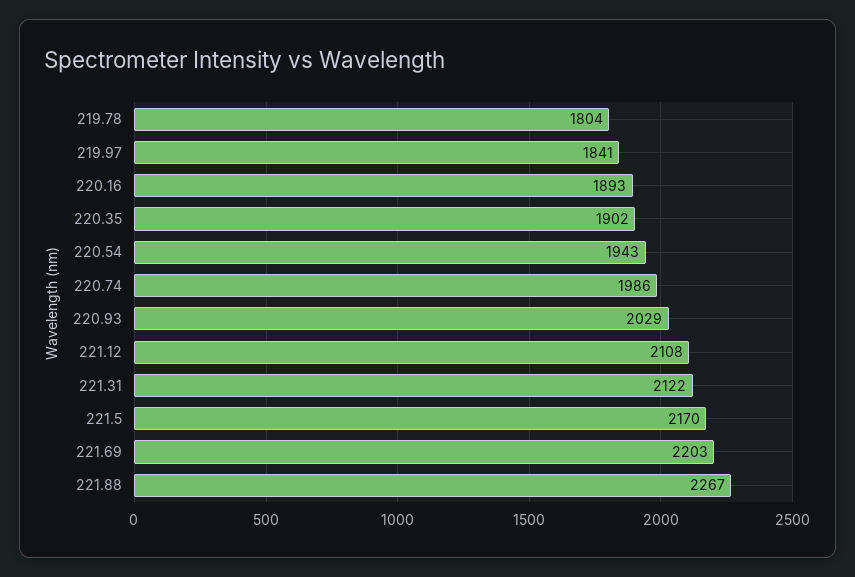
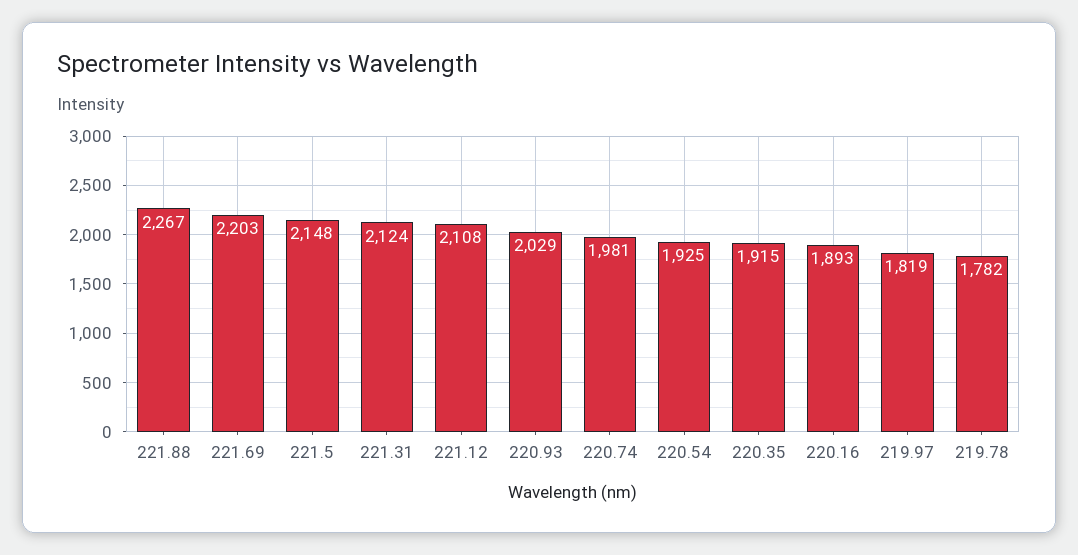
  {
-   "219.78": 1804,
+   "219.78": 1782,
-   "219.97": 1841,
+   "219.97": 1819,
    "220.16": 1893,
-   "220.35": 1902,
+   "220.35": 1915,
-   "220.54": 1943,
+   "220.54": 1925,
-   "220.74": 1986,
+   "220.74": 1981,
    "220.93": 2029,
    "221.12": 2108,
-   "221.31": 2122,
+   "221.31": 2124,
-   "221.5": 2170,
+   "221.5": 2148,
    "221.69": 2203,
    "221.88": 2267
  }

